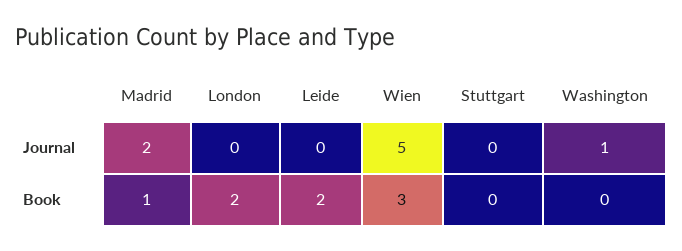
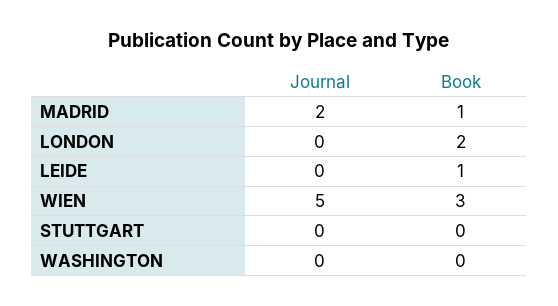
  {
    "Madrid": {
      "Journal": 2,
      "Book": 1
    },
    "London": {
      "Journal": 0,
      "Book": 2
    },
    "Leide": {
      "Journal": 0,
-     "Book": 2
+     "Book": 1
    },
    "Wien": {
      "Journal": 5,
      "Book": 3
    },
    "Stuttgart": {
      "Journal": 0,
      "Book": 0
    },
    "Washington": {
-     "Journal": 1,
+     "Journal": 0,
      "Book": 0
    }
  }

